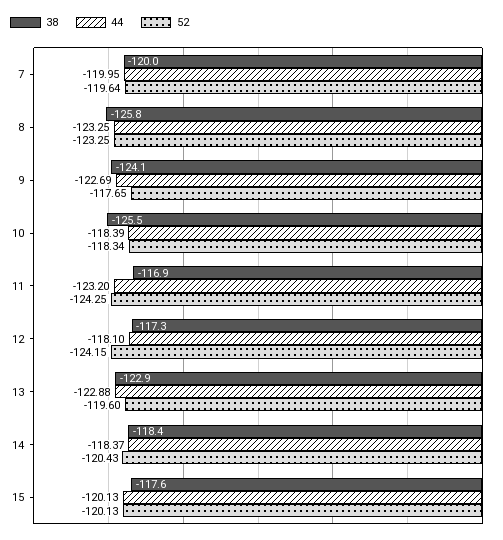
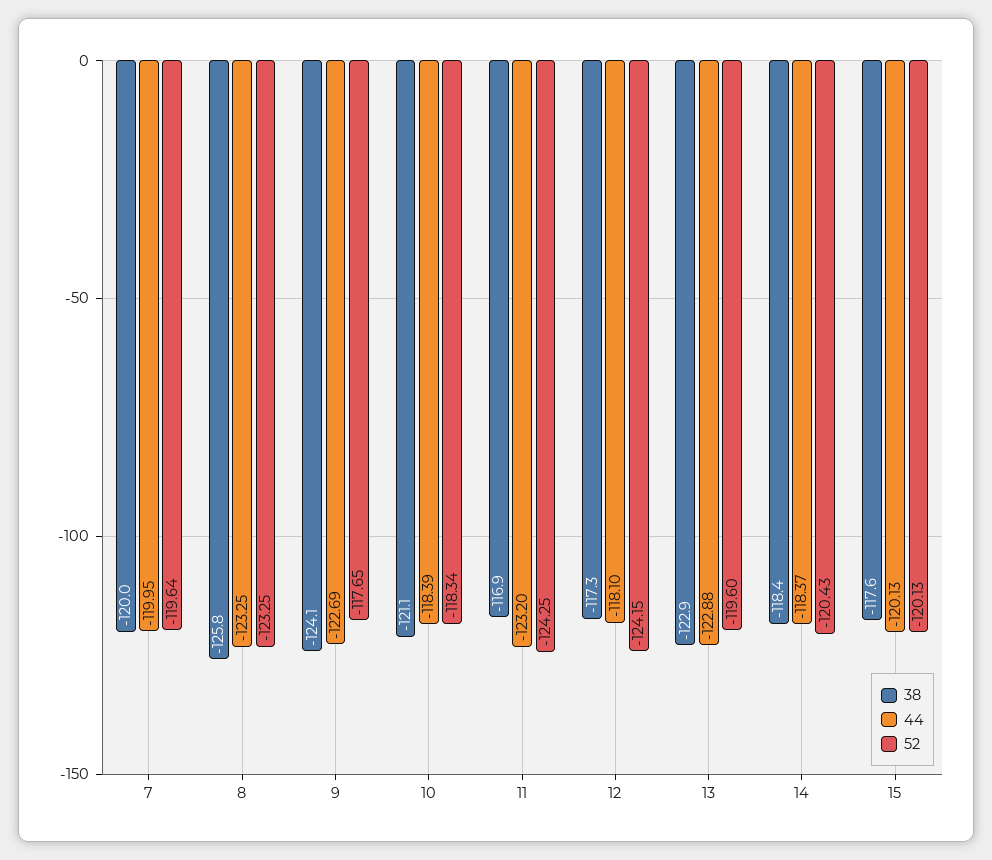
  {
    "38": {
      "7": -120,
      "8": -125.8,
      "9": -124.1,
-     "10": -125.5,
+     "10": -121.1,
      "11": -116.9,
      "12": -117.3,
      "13": -122.9,
      "14": -118.4,
      "15": -117.6
    },
    "44": {
      "7": -119.95,
      "8": -123.25,
      "9": -122.69,
      "10": -118.39,
      "11": -123.2,
      "12": -118.1,
      "13": -122.88,
      "14": -118.37,
      "15": -120.13
    },
    "52": {
      "7": -119.64,
      "8": -123.25,
      "9": -117.65,
      "10": -118.34,
      "11": -124.25,
      "12": -124.15,
      "13": -119.6,
      "14": -120.43,
      "15": -120.13
    }
  }

